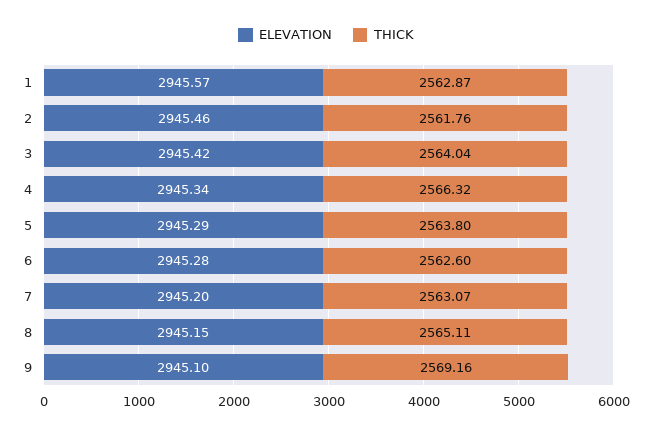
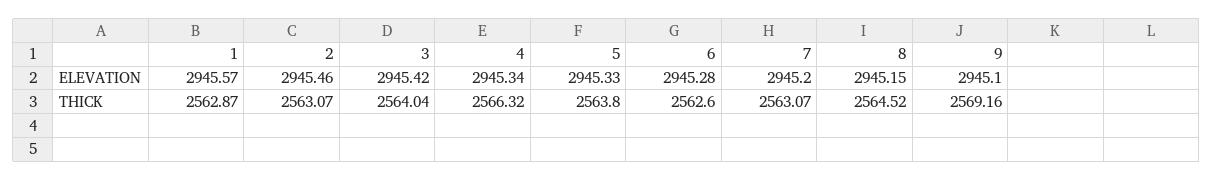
  {
    "ELEVATION": {
      "1": 2945.57,
      "2": 2945.46,
      "3": 2945.42,
      "4": 2945.34,
-     "5": 2945.29,
+     "5": 2945.33,
      "6": 2945.28,
      "7": 2945.2,
      "8": 2945.15,
      "9": 2945.1
    },
    "THICK": {
      "1": 2562.87,
-     "2": 2561.76,
+     "2": 2563.07,
      "3": 2564.04,
      "4": 2566.32,
      "5": 2563.8,
      "6": 2562.6,
      "7": 2563.07,
-     "8": 2565.11,
+     "8": 2564.52,
      "9": 2569.16
    }
  }

